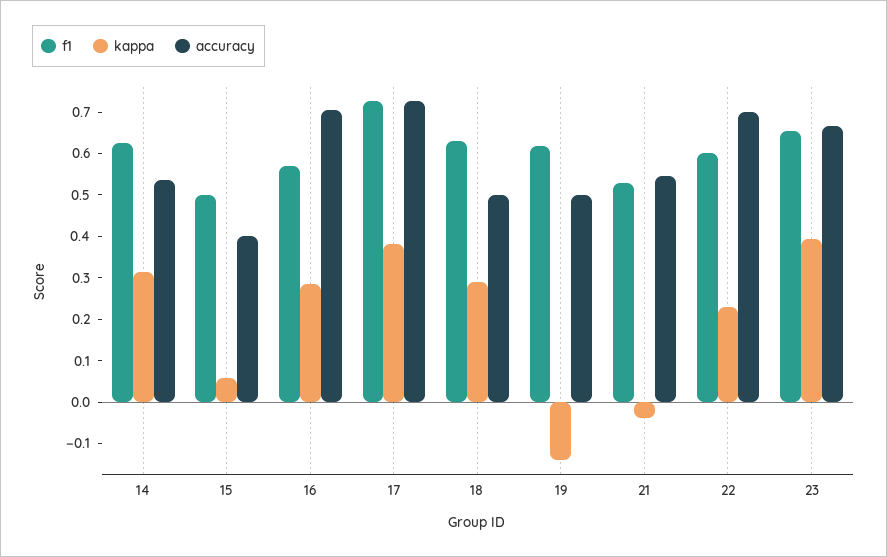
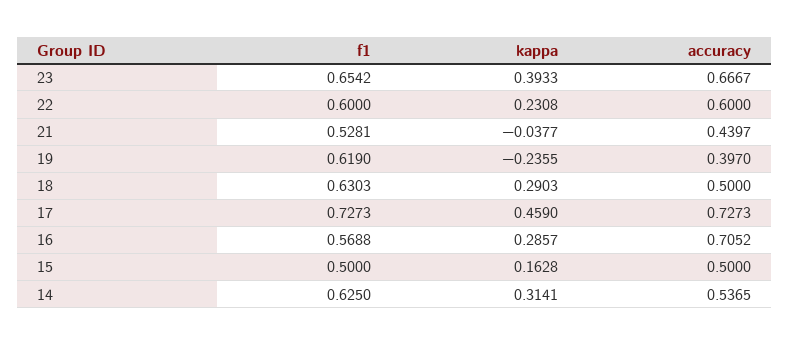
  {
    "f1": {
      "14": 0.625,
      "15": 0.5,
      "16": 0.5688,
      "17": 0.7273,
      "18": 0.6303,
      "19": 0.619,
      "21": 0.5281,
      "22": 0.6,
      "23": 0.6542
    },
    "kappa": {
      "14": 0.3141,
-     "15": 0.06,
+     "15": 0.1628,
      "16": 0.2857,
-     "17": 0.38,
+     "17": 0.459,
      "18": 0.2903,
-     "19": -0.14,
+     "19": -0.2355,
      "21": -0.0377,
      "22": 0.2308,
      "23": 0.3933
    },
    "accuracy": {
      "14": 0.5365,
-     "15": 0.4,
+     "15": 0.5,
      "16": 0.7052,
      "17": 0.7273,
      "18": 0.5,
-     "19": 0.5,
+     "19": 0.397,
-     "21": 0.54,
+     "21": 0.4397,
-     "22": 0.7,
+     "22": 0.6,
      "23": 0.6667
    }
  }

